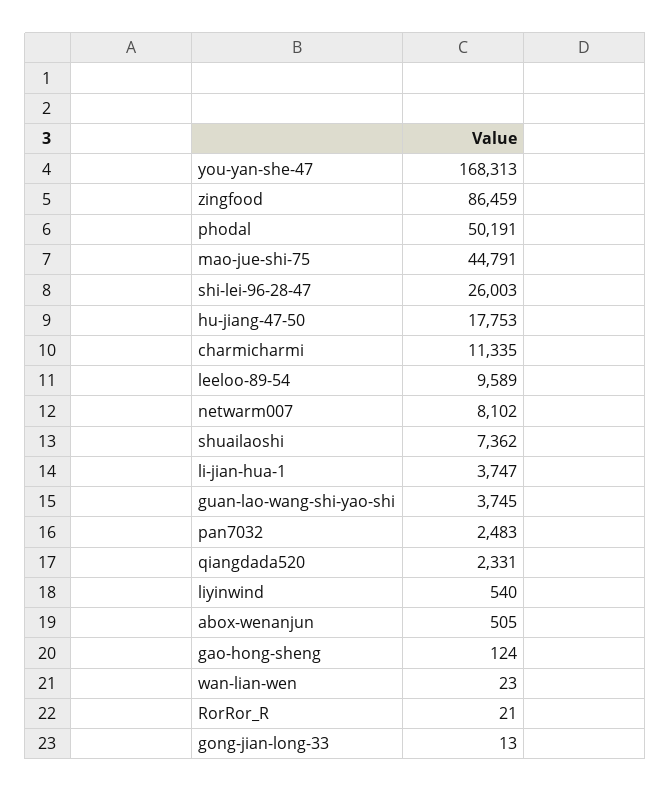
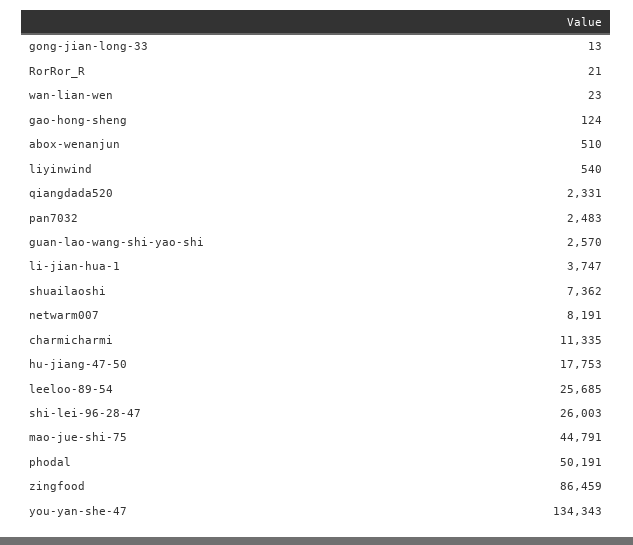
  {
-   "you-yan-she-47": 168313,
+   "you-yan-she-47": 134343,
    "zingfood": 86459,
    "phodal": 50191,
    "mao-jue-shi-75": 44791,
    "shi-lei-96-28-47": 26003,
    "hu-jiang-47-50": 17753,
    "charmicharmi": 11335,
-   "leeloo-89-54": 9589,
+   "leeloo-89-54": 25685,
-   "netwarm007": 8102,
+   "netwarm007": 8191,
    "shuailaoshi": 7362,
    "li-jian-hua-1": 3747,
-   "guan-lao-wang-shi-yao-shi": 3745,
+   "guan-lao-wang-shi-yao-shi": 2570,
    "pan7032": 2483,
    "qiangdada520": 2331,
    "liyinwind": 540,
-   "abox-wenanjun": 505,
+   "abox-wenanjun": 510,
    "gao-hong-sheng": 124,
    "wan-lian-wen": 23,
    "RorRor_R": 21,
    "gong-jian-long-33": 13
  }

